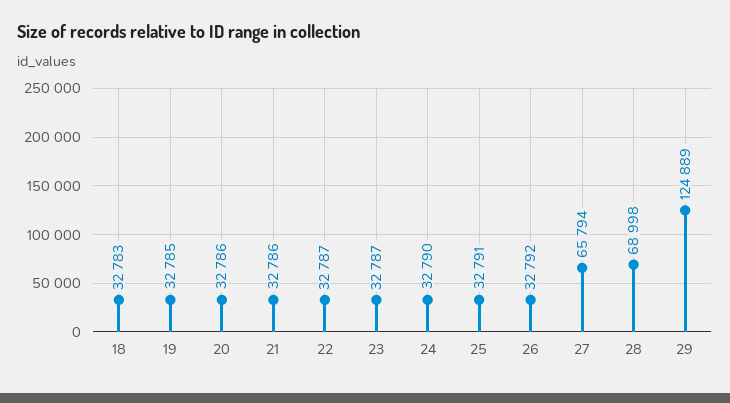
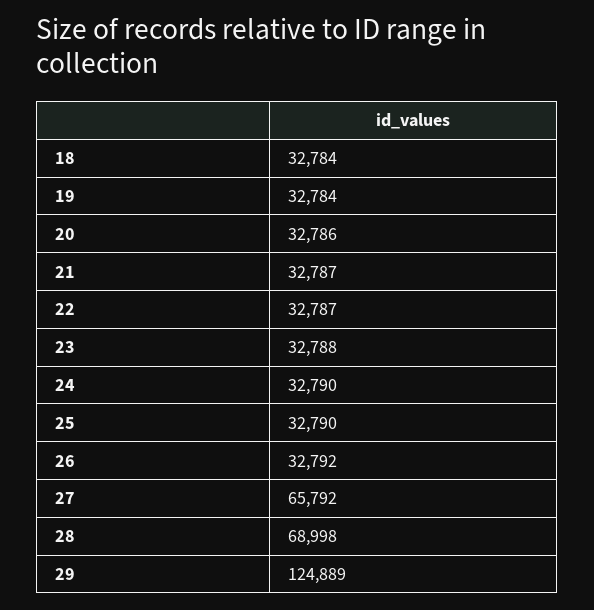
  {
-   "18": 32783,
+   "18": 32784,
-   "19": 32785,
+   "19": 32784,
    "20": 32786,
-   "21": 32786,
+   "21": 32787,
    "22": 32787,
-   "23": 32787,
+   "23": 32788,
    "24": 32790,
-   "25": 32791,
+   "25": 32790,
    "26": 32792,
-   "27": 65794,
+   "27": 65792,
    "28": 68998,
    "29": 124889
  }

